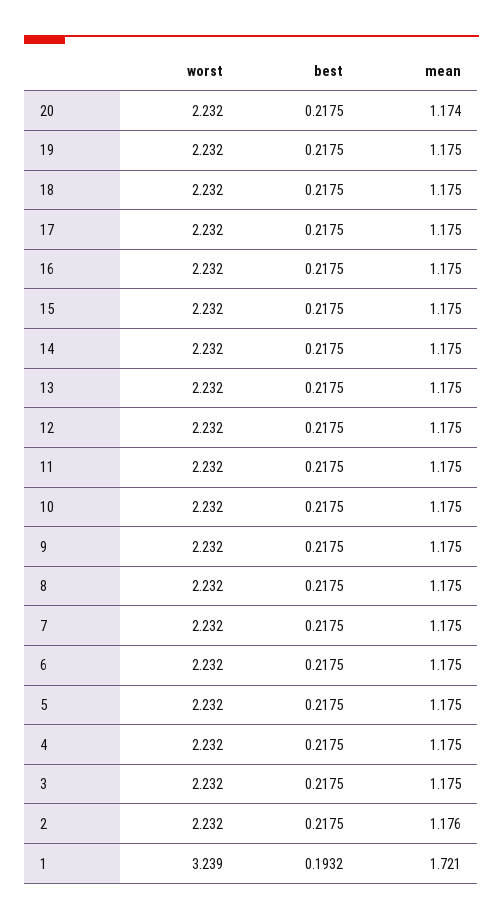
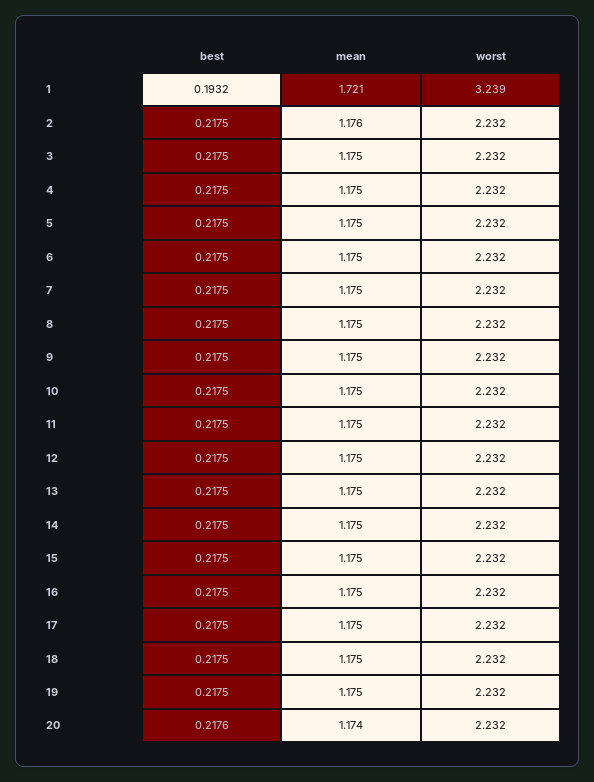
  {
    "worst": {
      "20": 2.232,
      "19": 2.232,
      "18": 2.232,
      "17": 2.232,
      "16": 2.232,
      "15": 2.232,
      "14": 2.232,
      "13": 2.232,
      "12": 2.232,
      "11": 2.232,
      "10": 2.232,
      "9": 2.232,
      "8": 2.232,
      "7": 2.232,
      "6": 2.232,
      "5": 2.232,
      "4": 2.232,
      "3": 2.232,
      "2": 2.232,
      "1": 3.239
    },
    "best": {
-     "20": 0.2175,
+     "20": 0.2176,
      "19": 0.2175,
      "18": 0.2175,
      "17": 0.2175,
      "16": 0.2175,
      "15": 0.2175,
      "14": 0.2175,
      "13": 0.2175,
      "12": 0.2175,
      "11": 0.2175,
      "10": 0.2175,
      "9": 0.2175,
      "8": 0.2175,
      "7": 0.2175,
      "6": 0.2175,
      "5": 0.2175,
      "4": 0.2175,
      "3": 0.2175,
      "2": 0.2175,
      "1": 0.1932
    },
    "mean": {
      "20": 1.174,
      "19": 1.175,
      "18": 1.175,
      "17": 1.175,
      "16": 1.175,
      "15": 1.175,
      "14": 1.175,
      "13": 1.175,
      "12": 1.175,
      "11": 1.175,
      "10": 1.175,
      "9": 1.175,
      "8": 1.175,
      "7": 1.175,
      "6": 1.175,
      "5": 1.175,
      "4": 1.175,
      "3": 1.175,
      "2": 1.176,
      "1": 1.721
    }
  }

